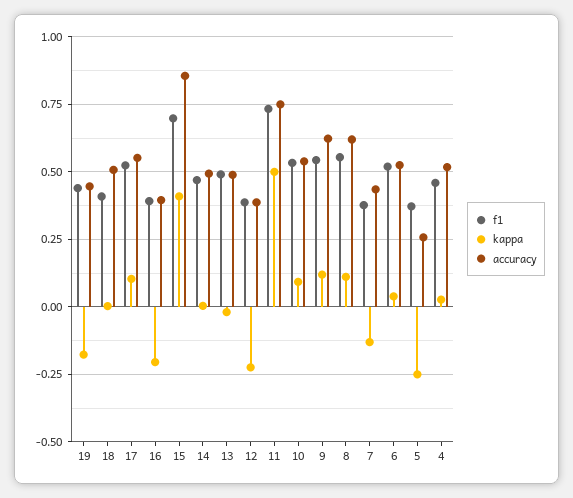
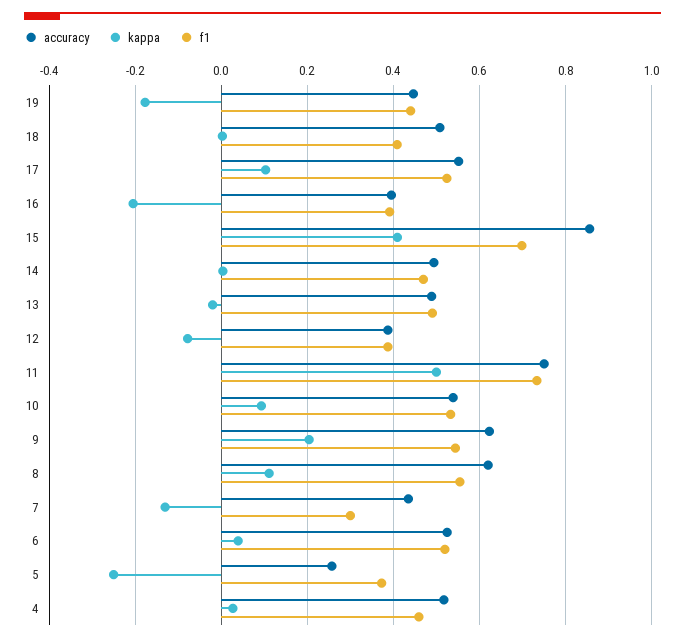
  {
    "f1": {
      "19": 0.44,
      "18": 0.4,
      "17": 0.52,
      "16": 0.4,
      "15": 0.7,
      "14": 0.46,
      "13": 0.5,
      "12": 0.38,
      "11": 0.74,
      "10": 0.54,
      "9": 0.54,
      "8": 0.56,
-     "7": 0.375,
+     "7": 0.3,
      "6": 0.52,
      "5": 0.38,
      "4": 0.46
    },
    "kappa": {
      "19": -0.18,
      "18": 0,
      "17": 0.1,
      "16": -0.2,
      "15": 0.4,
      "14": 0,
      "13": -0.02,
-     "12": -0.225,
+     "12": -0.08,
      "11": 0.5,
      "10": 0.1,
-     "9": 0.125,
+     "9": 0.2,
      "8": 0.12,
      "7": -0.14,
      "6": 0.04,
      "5": -0.26,
      "4": 0.02
    },
    "accuracy": {
      "19": 0.44,
      "18": 0.5,
      "17": 0.56,
      "16": 0.4,
      "15": 0.86,
      "14": 0.5,
      "13": 0.48,
      "12": 0.38,
      "11": 0.76,
      "10": 0.54,
      "9": 0.62,
      "8": 0.62,
      "7": 0.44,
      "6": 0.52,
      "5": 0.26,
      "4": 0.52
    }
  }

